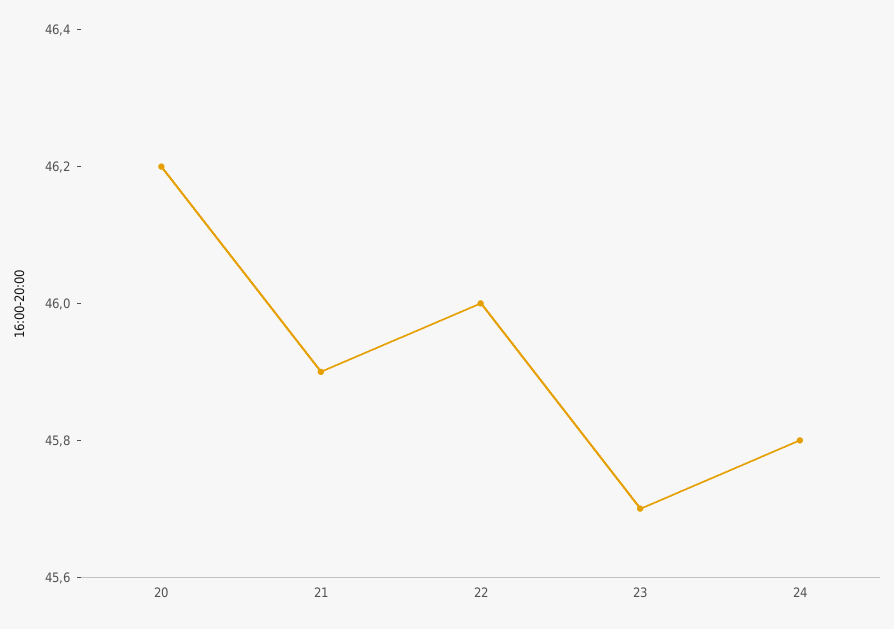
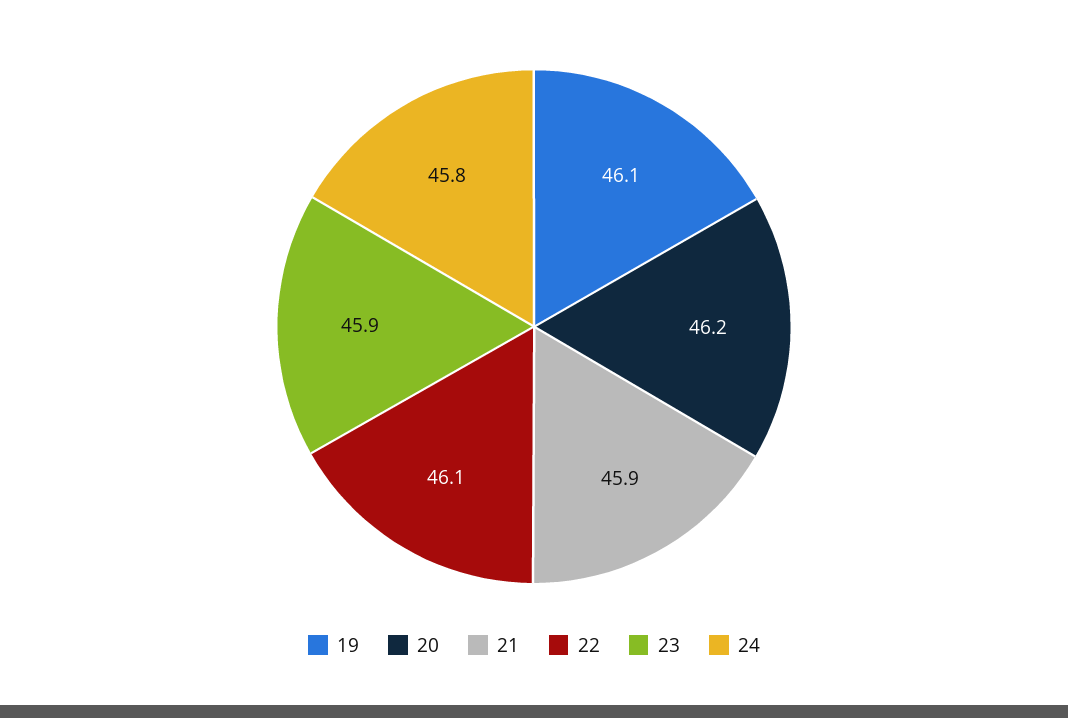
  {
    "20": 46.2,
    "21": 45.9,
-   "22": 46,
+   "22": 46.1,
-   "23": 45.7,
+   "23": 45.9,
-   "24": 45.8
+   "24": 45.8,
+   "19": 46.1
  }

